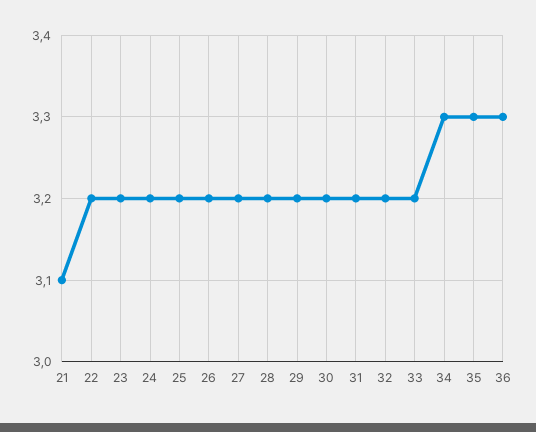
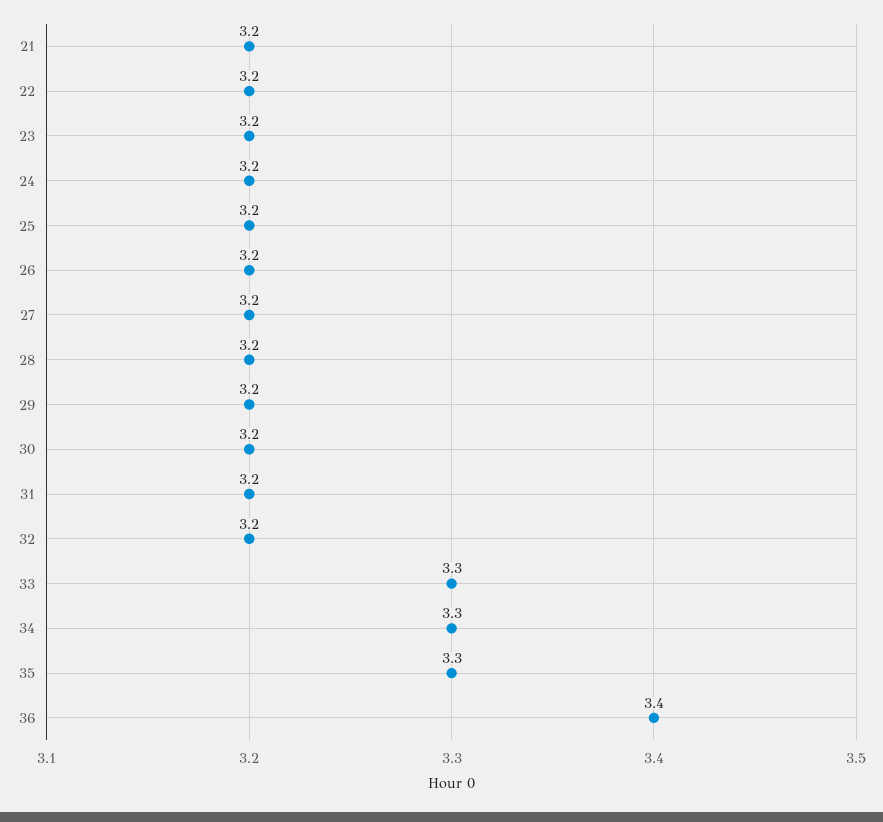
  {
-   "21": 3.1,
+   "21": 3.2,
    "22": 3.2,
    "23": 3.2,
    "24": 3.2,
    "25": 3.2,
    "26": 3.2,
    "27": 3.2,
    "28": 3.2,
    "29": 3.2,
    "30": 3.2,
    "31": 3.2,
    "32": 3.2,
-   "33": 3.2,
+   "33": 3.3,
    "34": 3.3,
    "35": 3.3,
-   "36": 3.3
+   "36": 3.4
  }

